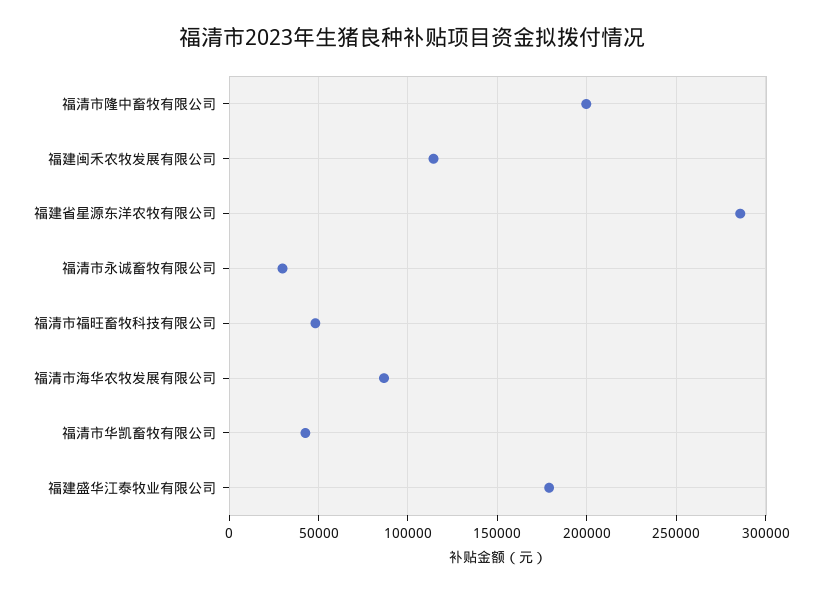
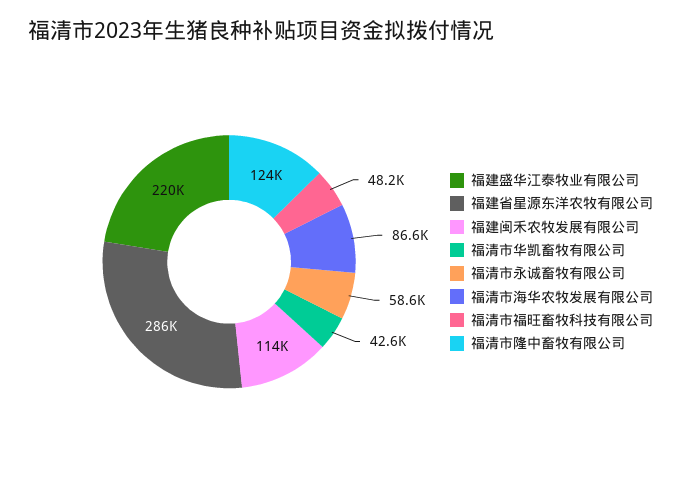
  {
-   "福清市隆中畜牧有限公司": 200000,
+   "福清市隆中畜牧有限公司": 124000,
    "福建闽禾农牧发展有限公司": 114000,
    "福建省星源东洋农牧有限公司": 286000,
-   "福清市永诚畜牧有限公司": 30000,
+   "福清市永诚畜牧有限公司": 58600,
    "福清市福旺畜牧科技有限公司": 48200,
    "福清市海华农牧发展有限公司": 86600,
    "福清市华凯畜牧有限公司": 42600,
-   "福建盛华江泰牧业有限公司": 180000
+   "福建盛华江泰牧业有限公司": 220000
  }

